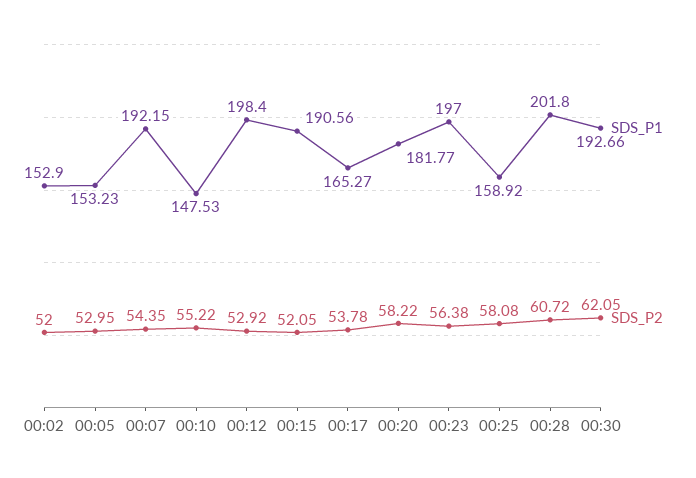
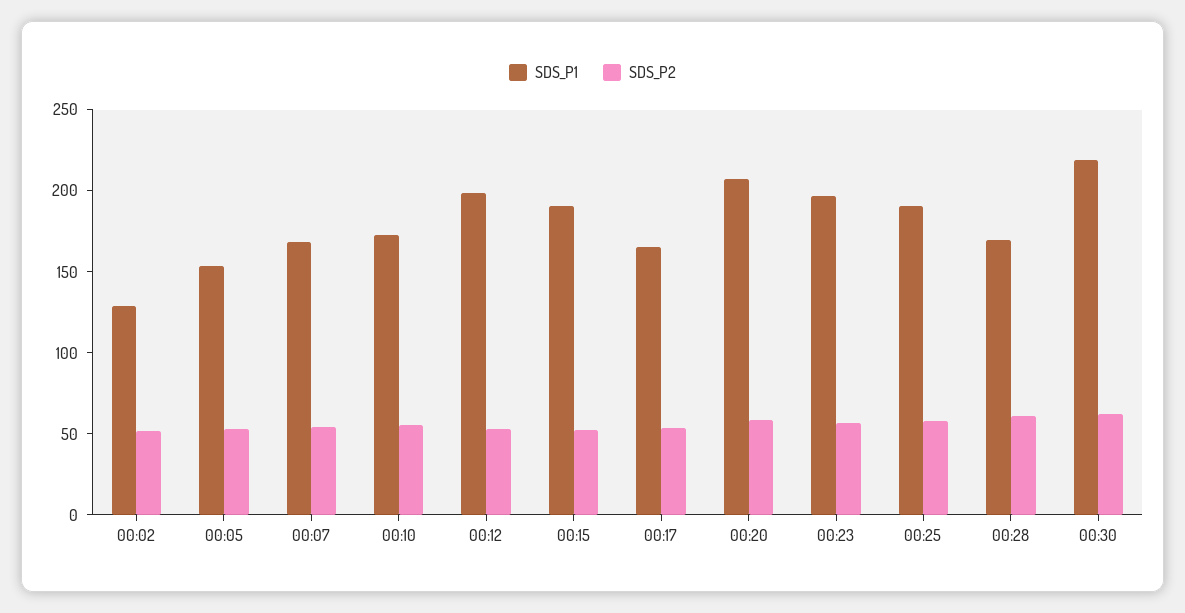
  {
    "SDS_P1": {
-     "00:02": 152.9,
+     "00:02": 130,
      "00:05": 153.23,
-     "00:07": 192.15,
+     "00:07": 170,
-     "00:10": 147.53,
+     "00:10": 170,
      "00:12": 198.4,
      "00:15": 190.56,
      "00:17": 165.27,
-     "00:20": 181.77,
+     "00:20": 210,
      "00:23": 197,
-     "00:25": 158.92,
+     "00:25": 190,
-     "00:28": 201.8,
+     "00:28": 170,
-     "00:30": 192.66
+     "00:30": 220
    },
    "SDS_P2": {
      "00:02": 52,
      "00:05": 52.95,
      "00:07": 54.35,
      "00:10": 55.22,
      "00:12": 52.92,
      "00:15": 52.05,
      "00:17": 53.78,
      "00:20": 58.22,
      "00:23": 56.38,
      "00:25": 58.08,
      "00:28": 60.72,
      "00:30": 62.05
    }
  }

